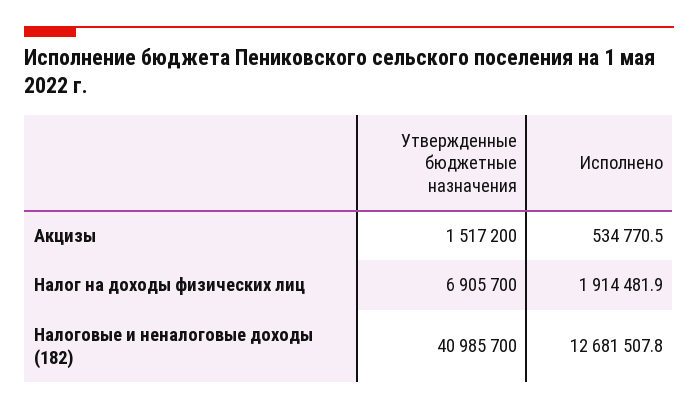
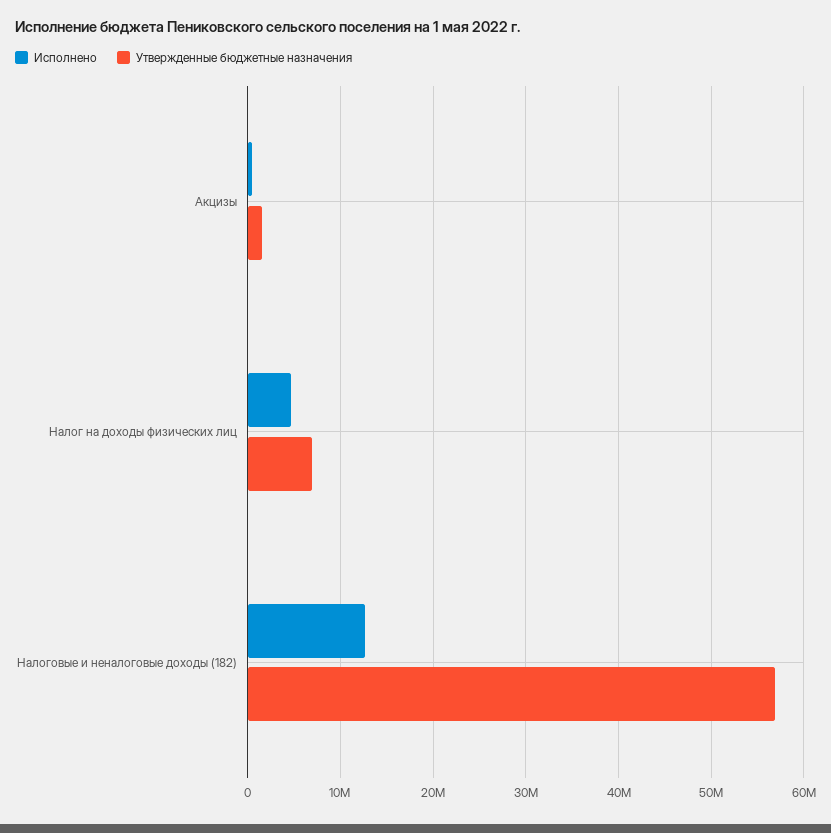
  {
    "Утвержденные бюджетные назначения": {
      "Акцизы": 1517200,
      "Налог на доходы физических лиц": 6905700,
-     "Налоговые и неналоговые доходы (182)": 40985700
+     "Налоговые и неналоговые доходы (182)": 57000000
    },
    "Исполнено": {
      "Акцизы": 534770.5,
-     "Налог на доходы физических лиц": 1914481.9,
+     "Налог на доходы физических лиц": 5000000,
      "Налоговые и неналоговые доходы (182)": 12681507.8
    }
  }

